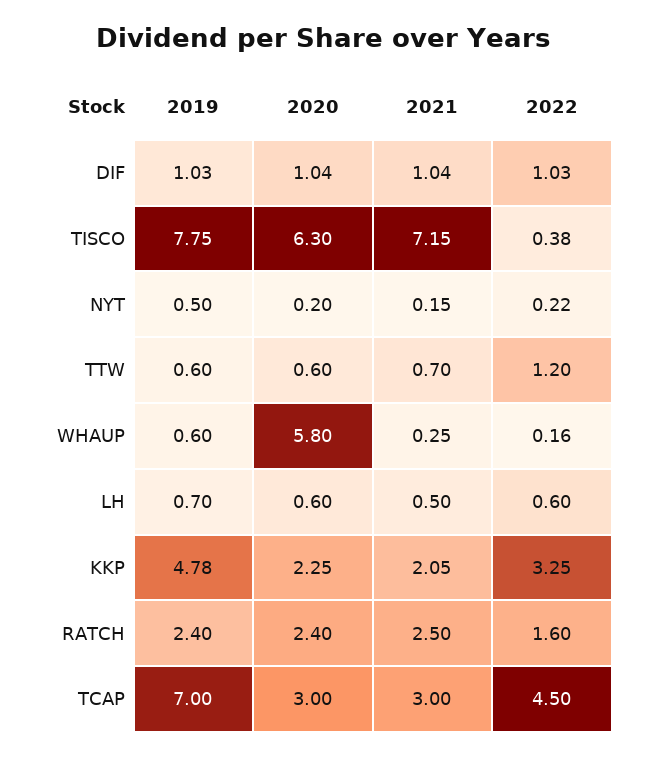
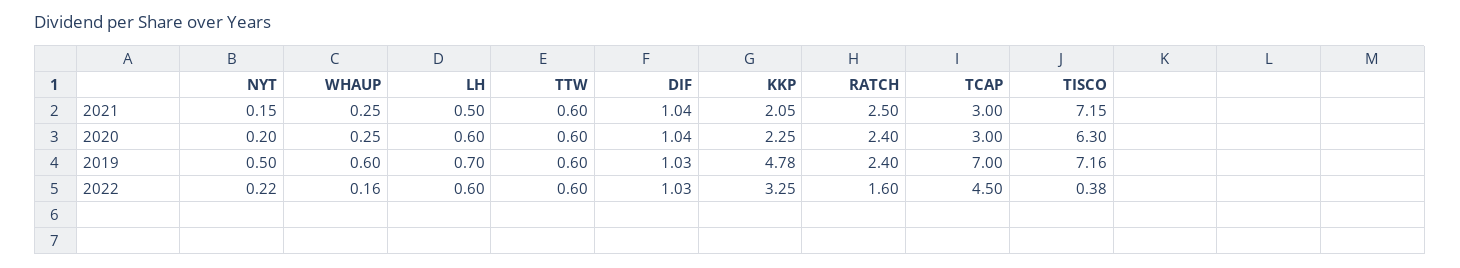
  {
    "2019": {
      "DIF": 1.03,
-     "TISCO": 7.75,
+     "TISCO": 7.16,
      "NYT": 0.5,
      "TTW": 0.6,
      "WHAUP": 0.6,
      "LH": 0.7,
      "KKP": 4.78,
      "RATCH": 2.4,
      "TCAP": 7
    },
    "2020": {
      "DIF": 1.04,
      "TISCO": 6.3,
      "NYT": 0.2,
      "TTW": 0.6,
-     "WHAUP": 5.8,
+     "WHAUP": 0.25,
      "LH": 0.6,
      "KKP": 2.25,
      "RATCH": 2.4,
      "TCAP": 3
    },
    "2021": {
      "DIF": 1.04,
      "TISCO": 7.15,
      "NYT": 0.15,
-     "TTW": 0.7,
+     "TTW": 0.6,
      "WHAUP": 0.25,
      "LH": 0.5,
      "KKP": 2.05,
      "RATCH": 2.5,
      "TCAP": 3
    },
    "2022": {
      "DIF": 1.03,
      "TISCO": 0.38,
      "NYT": 0.22,
-     "TTW": 1.2,
+     "TTW": 0.6,
      "WHAUP": 0.16,
      "LH": 0.6,
      "KKP": 3.25,
      "RATCH": 1.6,
      "TCAP": 4.5
    }
  }

